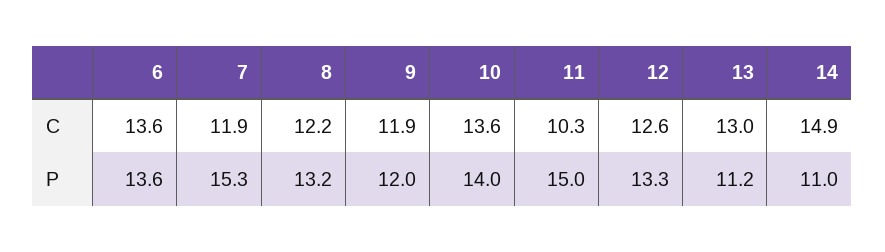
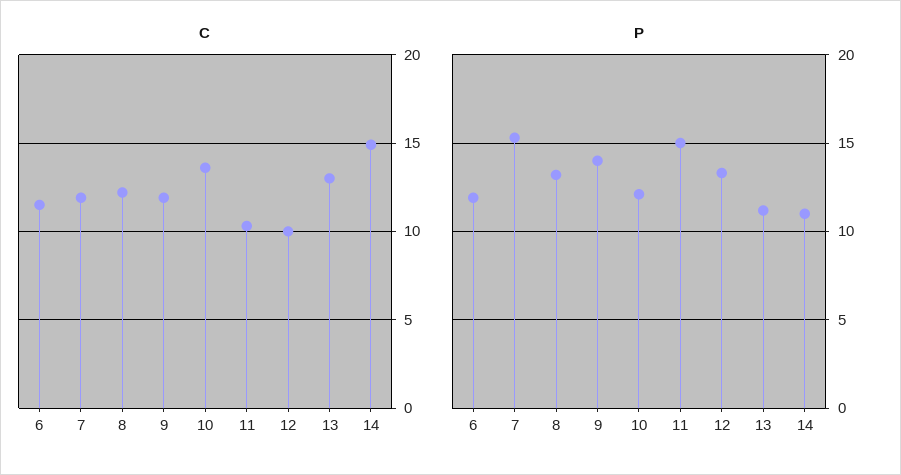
  {
    "C": {
-     "6": 13.6,
+     "6": 11.5,
      "7": 11.9,
      "8": 12.2,
      "9": 11.9,
      "10": 13.6,
      "11": 10.3,
-     "12": 12.6,
+     "12": 10,
      "13": 13,
      "14": 14.9
    },
    "P": {
-     "6": 13.6,
+     "6": 12,
      "7": 15.3,
      "8": 13.2,
-     "9": 12,
+     "9": 14,
-     "10": 14,
+     "10": 12,
      "11": 15,
      "12": 13.3,
      "13": 11.2,
      "14": 11
    }
  }

